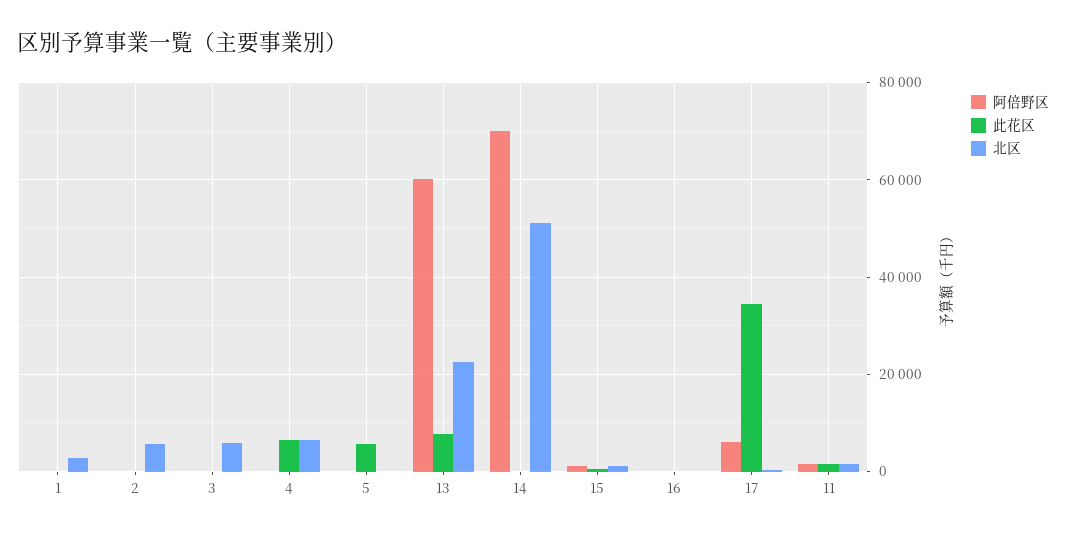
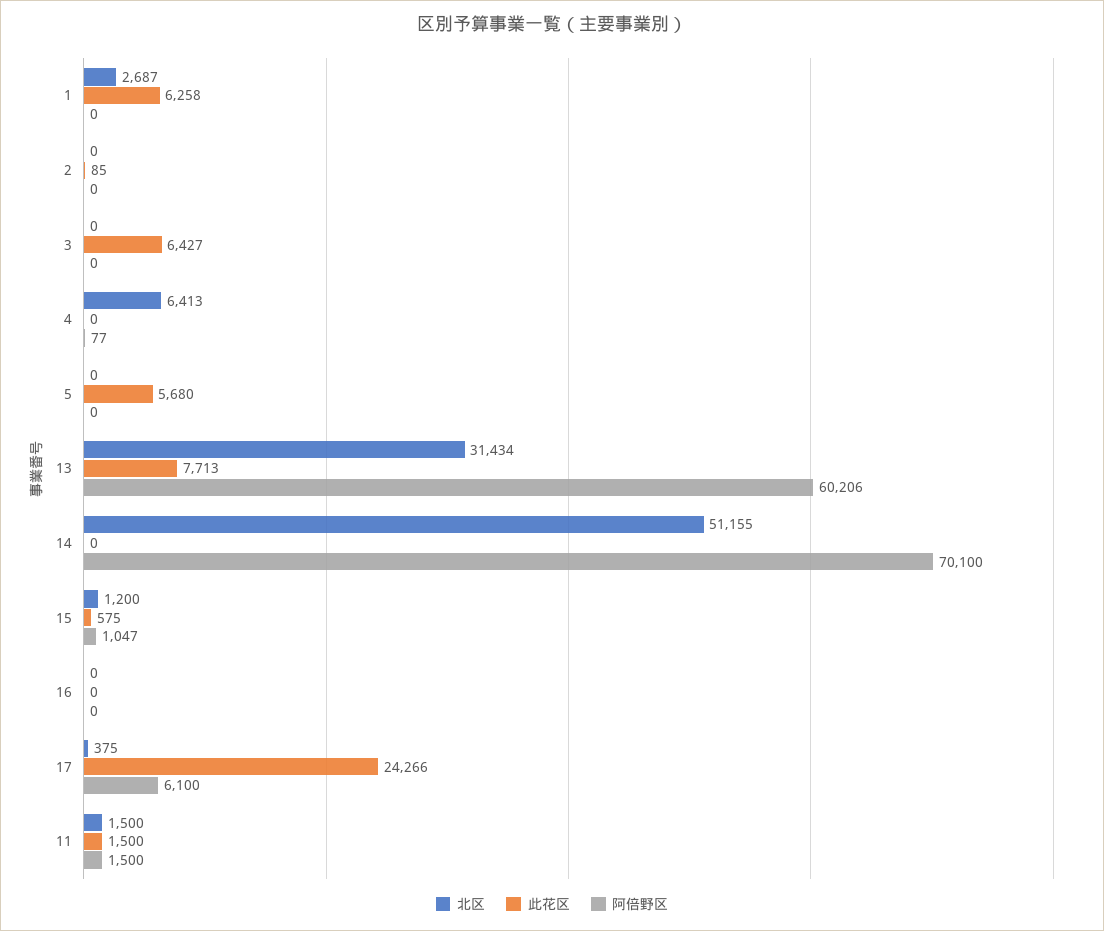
  {
    "阿倍野区": {
      "1": 0,
      "2": 0,
      "3": 0,
      "4": 77,
      "5": 0,
      "13": 60206,
      "14": 70100,
      "15": 1047,
      "16": 0,
      "17": 6100,
      "11": 1500
    },
    "此花区": {
-     "1": 0,
+     "1": 6258,
      "2": 85,
-     "3": 0,
+     "3": 6427,
-     "4": 6000,
+     "4": 0,
      "5": 5680,
      "13": 7713,
      "14": 0,
      "15": 575,
      "16": 0,
-     "17": 34000,
+     "17": 24266,
      "11": 1500
    },
    "北区": {
      "1": 2687,
-     "2": 6000,
+     "2": 0,
-     "3": 6000,
+     "3": 0,
      "4": 6413,
      "5": 0,
-     "13": 22000,
+     "13": 31434,
      "14": 51155,
      "15": 1200,
      "16": 0,
      "17": 375,
      "11": 1500
    }
  }

